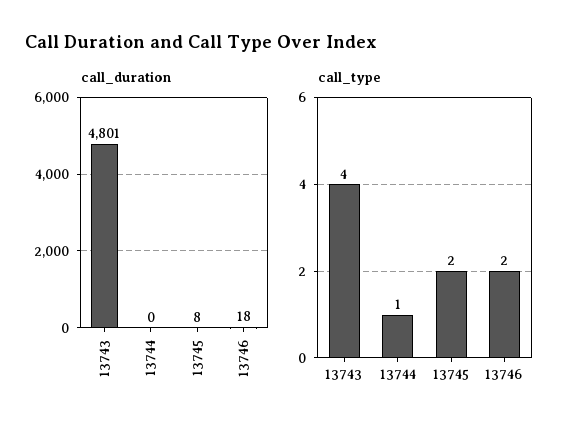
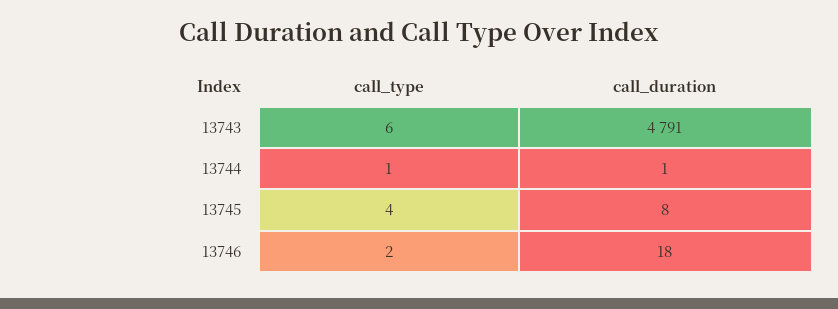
  {
    "call_duration": {
-     "13743": 4801,
+     "13743": 4791,
-     "13744": 0,
+     "13744": 1,
      "13745": 8,
      "13746": 18
    },
    "call_type": {
-     "13743": 4,
+     "13743": 6,
      "13744": 1,
-     "13745": 2,
+     "13745": 4,
      "13746": 2
    }
  }

